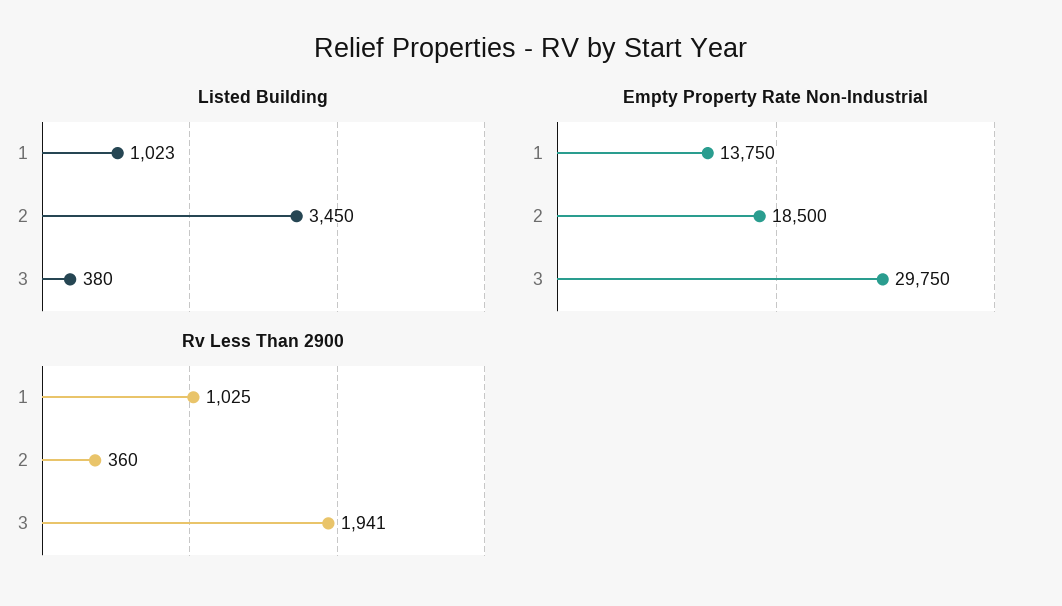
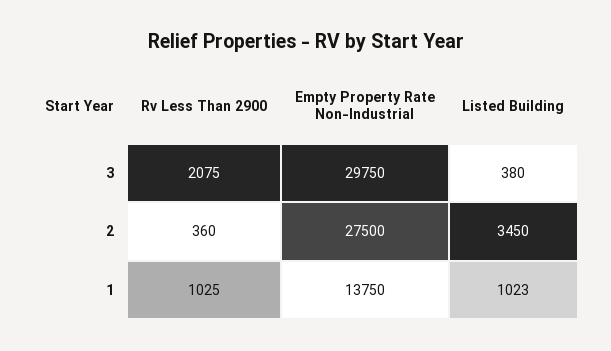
  {
    "Listed Building": {
      "1": 1023,
      "2": 3450,
      "3": 380
    },
    "Empty Property Rate Non-Industrial": {
      "1": 13750,
-     "2": 18500,
+     "2": 27500,
      "3": 29750
    },
    "Rv Less Than 2900": {
      "1": 1025,
      "2": 360,
-     "3": 1941
+     "3": 2075
    }
  }

